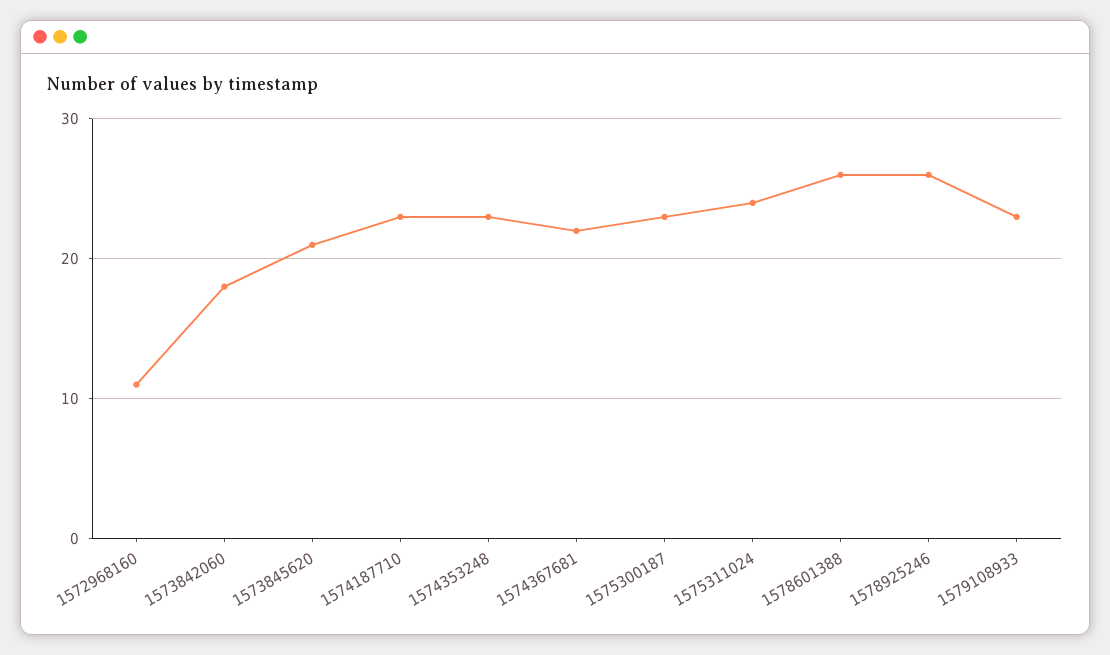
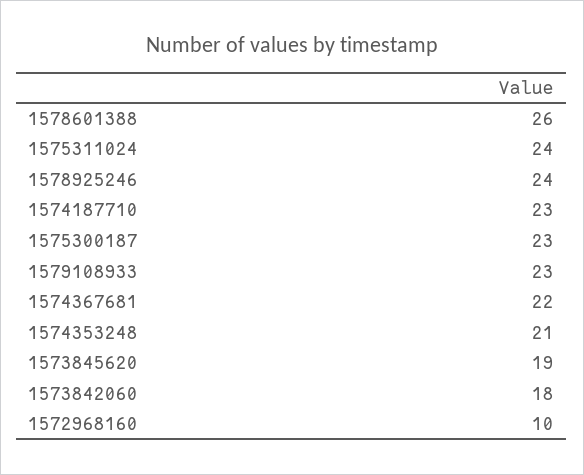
  {
-   "1572968160": 11,
+   "1572968160": 10,
    "1573842060": 18,
-   "1573845620": 21,
+   "1573845620": 19,
    "1574187710": 23,
-   "1574353248": 23,
+   "1574353248": 21,
    "1574367681": 22,
    "1575300187": 23,
    "1575311024": 24,
    "1578601388": 26,
-   "1578925246": 26,
+   "1578925246": 24,
    "1579108933": 23
  }

